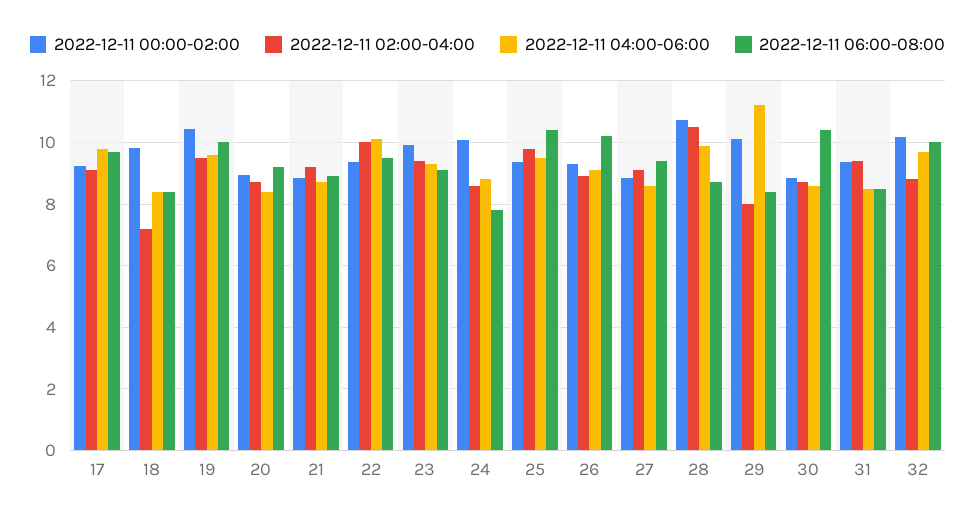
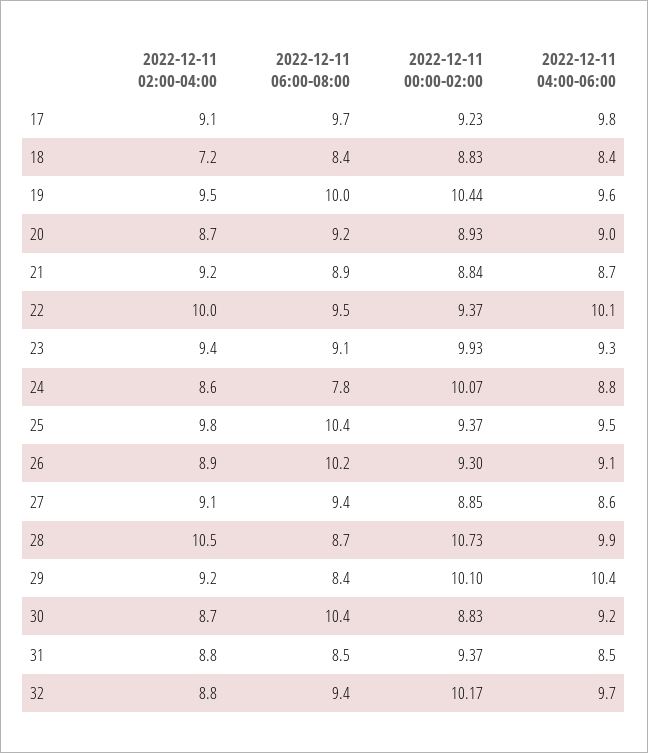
  {
    "2022-12-11 00:00-02:00": {
      "17": 9.23,
-     "18": 9.8,
+     "18": 8.83,
      "19": 10.44,
      "20": 8.93,
      "21": 8.84,
      "22": 9.37,
      "23": 9.93,
      "24": 10.07,
      "25": 9.37,
      "26": 9.3,
      "27": 8.85,
      "28": 10.73,
      "29": 10.1,
      "30": 8.83,
      "31": 9.37,
      "32": 10.17
    },
    "2022-12-11 02:00-04:00": {
      "17": 9.1,
      "18": 7.2,
      "19": 9.5,
      "20": 8.7,
      "21": 9.2,
      "22": 10,
      "23": 9.4,
      "24": 8.6,
      "25": 9.8,
      "26": 8.9,
      "27": 9.1,
      "28": 10.5,
-     "29": 8,
+     "29": 9.2,
      "30": 8.7,
-     "31": 9.4,
+     "31": 8.8,
      "32": 8.8
    },
    "2022-12-11 04:00-06:00": {
      "17": 9.8,
      "18": 8.4,
      "19": 9.6,
-     "20": 8.4,
+     "20": 9,
      "21": 8.7,
      "22": 10.1,
      "23": 9.3,
      "24": 8.8,
      "25": 9.5,
      "26": 9.1,
      "27": 8.6,
      "28": 9.9,
-     "29": 11.2,
+     "29": 10.4,
-     "30": 8.6,
+     "30": 9.2,
      "31": 8.5,
      "32": 9.7
    },
    "2022-12-11 06:00-08:00": {
      "17": 9.7,
      "18": 8.4,
      "19": 10,
      "20": 9.2,
      "21": 8.9,
      "22": 9.5,
      "23": 9.1,
      "24": 7.8,
      "25": 10.4,
      "26": 10.2,
      "27": 9.4,
      "28": 8.7,
      "29": 8.4,
      "30": 10.4,
      "31": 8.5,
-     "32": 10
+     "32": 9.4
    }
  }

